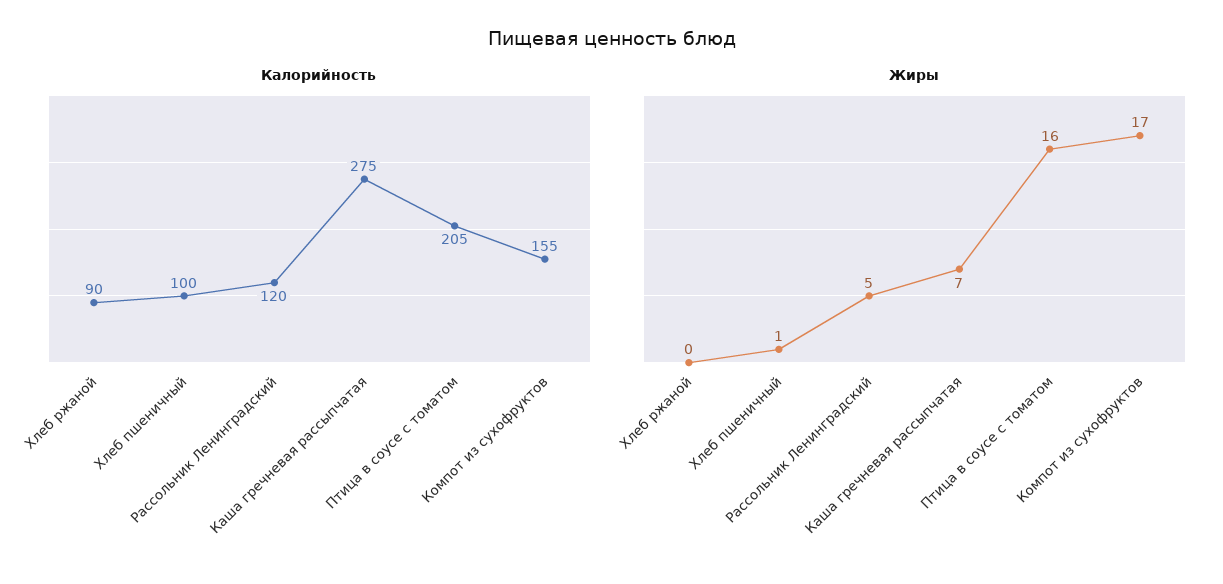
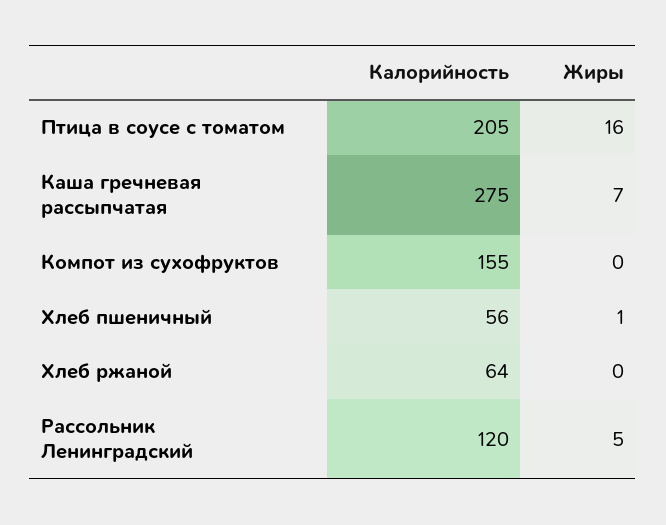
  {
    "Калорийность": {
-     "Хлеб ржаной": 90,
+     "Хлеб ржаной": 64,
-     "Хлеб пшеничный": 100,
+     "Хлеб пшеничный": 56,
      "Рассольник Ленинградский": 120,
      "Каша гречневая рассыпчатая": 275,
      "Птица в соусе с томатом": 205,
      "Компот из сухофруктов": 155
    },
    "Жиры": {
      "Хлеб ржаной": 0,
      "Хлеб пшеничный": 1,
      "Рассольник Ленинградский": 5,
      "Каша гречневая рассыпчатая": 7,
      "Птица в соусе с томатом": 16,
-     "Компот из сухофруктов": 17
+     "Компот из сухофруктов": 0
    }
  }

